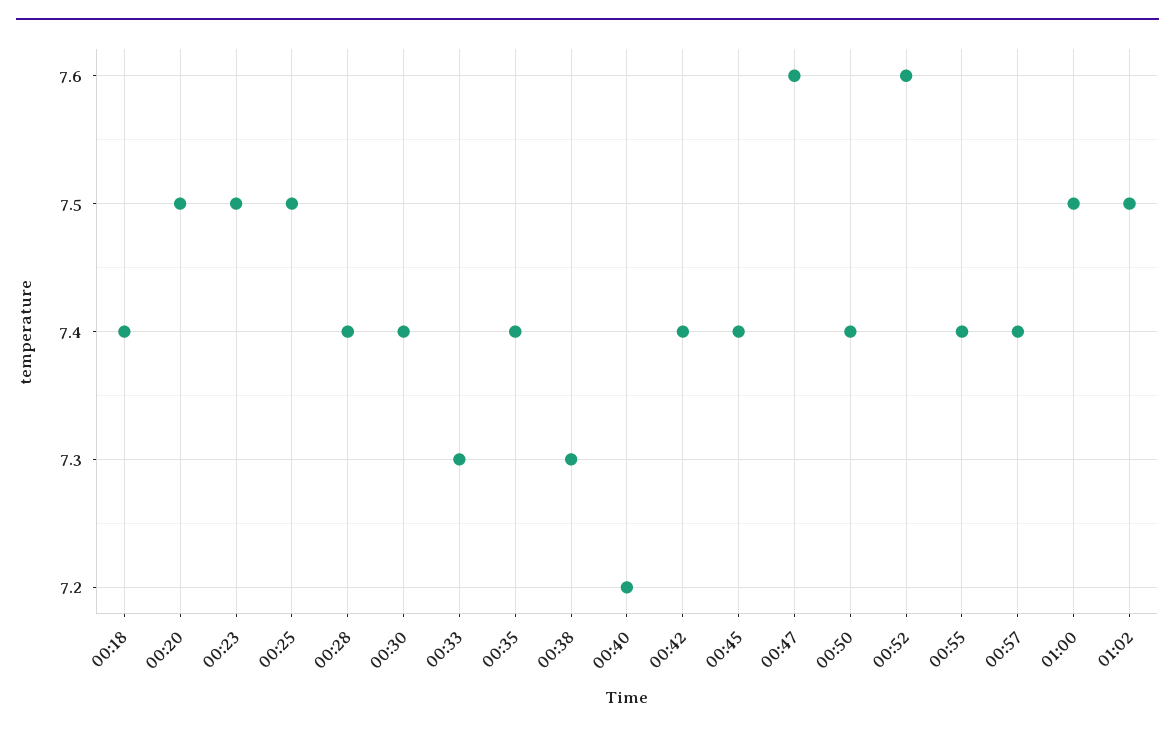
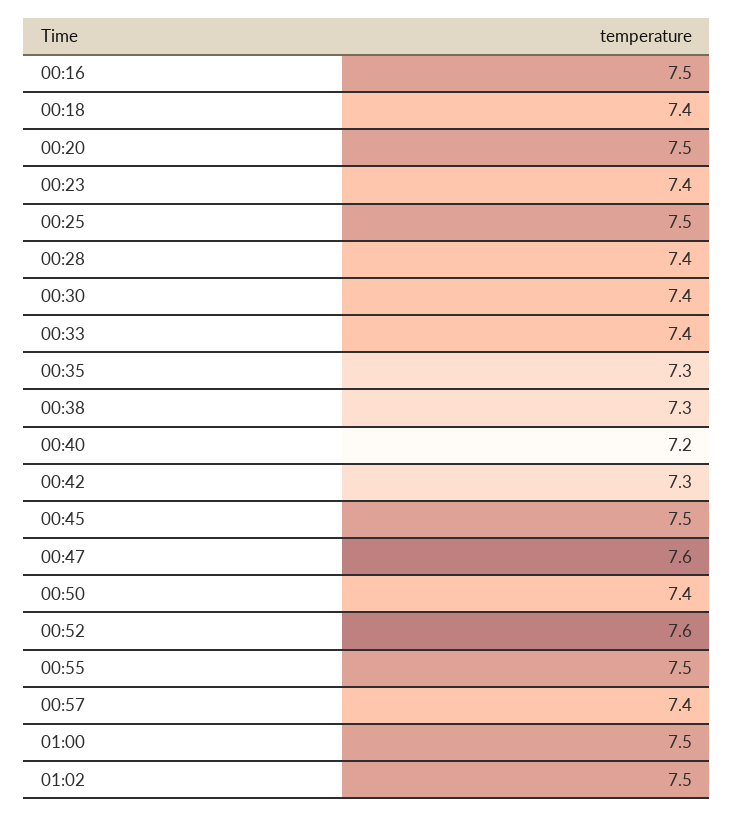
  {
    "00:18": 7.4,
    "00:20": 7.5,
-   "00:23": 7.5,
+   "00:23": 7.4,
    "00:25": 7.5,
    "00:28": 7.4,
    "00:30": 7.4,
-   "00:33": 7.3,
+   "00:33": 7.4,
-   "00:35": 7.4,
+   "00:35": 7.3,
    "00:38": 7.3,
    "00:40": 7.2,
-   "00:42": 7.4,
+   "00:42": 7.3,
-   "00:45": 7.4,
+   "00:45": 7.5,
    "00:47": 7.6,
    "00:50": 7.4,
    "00:52": 7.6,
-   "00:55": 7.4,
+   "00:55": 7.5,
    "00:57": 7.4,
    "01:00": 7.5,
-   "01:02": 7.5
+   "01:02": 7.5,
+   "00:16": 7.5
  }

